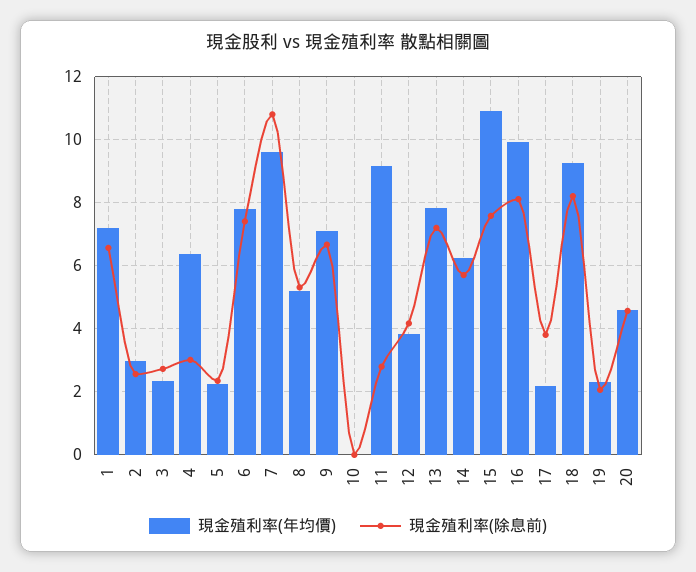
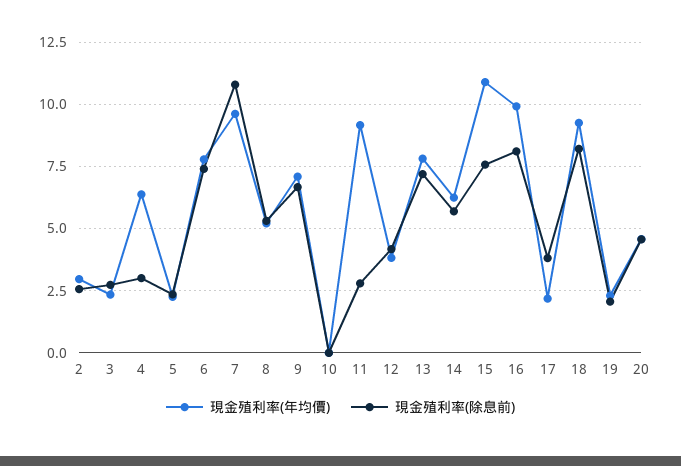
  {
    "現金殖利率(年均價)": {
-     "1": 7.2,
      "2": 3,
      "3": 2.4,
      "4": 6.4,
      "5": 2.2,
      "6": 7.8,
      "7": 9.6,
      "8": 5.2,
      "9": 7,
      "10": 0,
      "11": 9.2,
      "12": 3.8,
      "13": 7.8,
      "14": 6.2,
      "15": 11,
      "16": 10,
      "17": 2.2,
      "18": 9.2,
      "19": 2.4,
      "20": 4.6
    },
    "現金殖利率(除息前)": {
-     "1": 6.6,
      "2": 2.6,
      "3": 2.8,
      "4": 3,
      "5": 2.4,
      "6": 7.4,
      "7": 10.8,
      "8": 5.4,
      "9": 6.6,
      "10": 0,
      "11": 2.8,
      "12": 4.2,
      "13": 7.2,
      "14": 5.8,
      "15": 7.6,
      "16": 8.2,
      "17": 3.8,
      "18": 8.2,
      "19": 2,
      "20": 4.6
    }
  }

